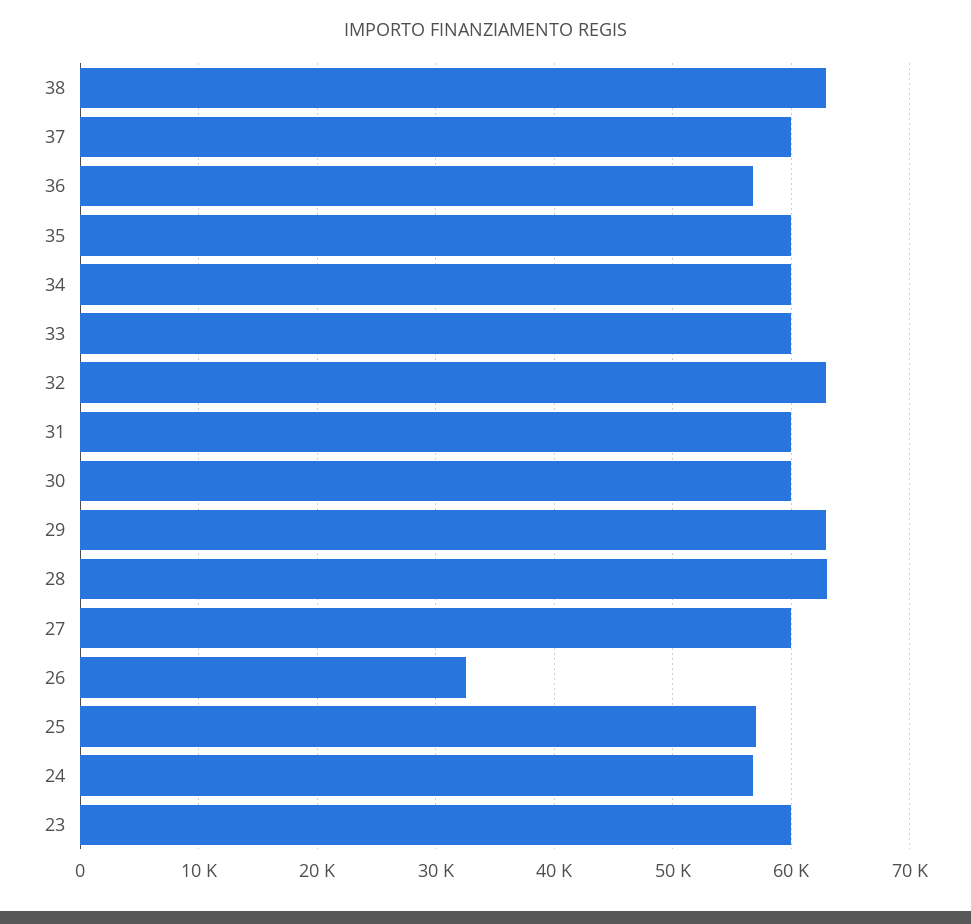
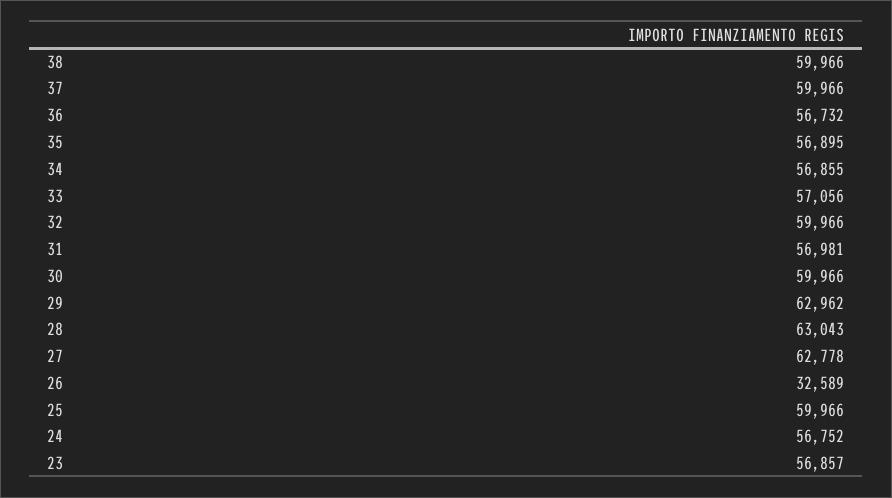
  {
-   "38": 63000,
+   "38": 59966,
    "37": 59966,
    "36": 56732,
-   "35": 60000,
+   "35": 56895,
-   "34": 60000,
+   "34": 56855,
-   "33": 60000,
+   "33": 57056,
-   "32": 63000,
+   "32": 59966,
-   "31": 60000,
+   "31": 56981,
    "30": 59966,
    "29": 62962,
    "28": 63043,
-   "27": 60000,
+   "27": 62778,
    "26": 32589,
-   "25": 57000,
+   "25": 59966,
    "24": 56752,
-   "23": 60000
+   "23": 56857
  }

